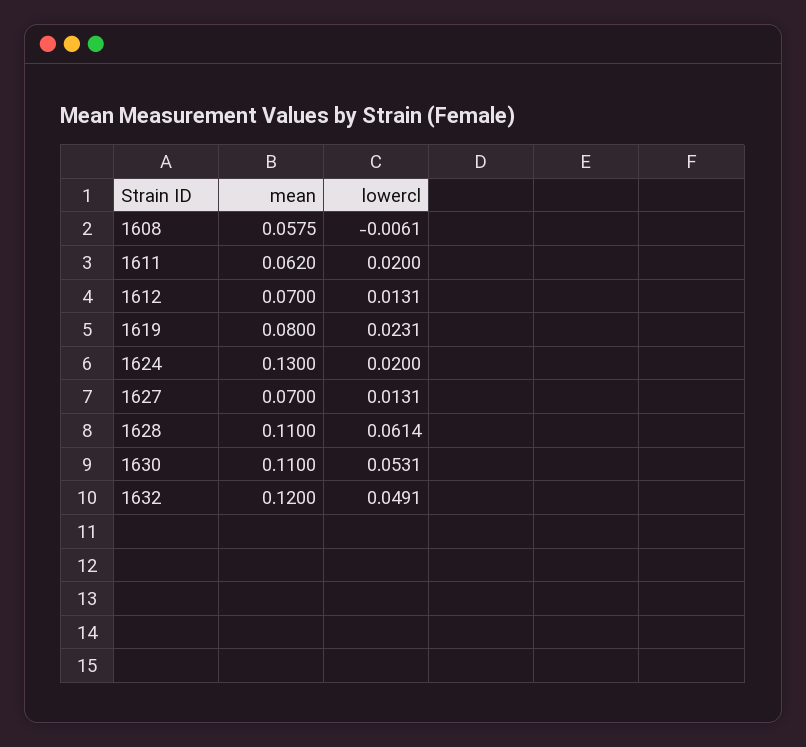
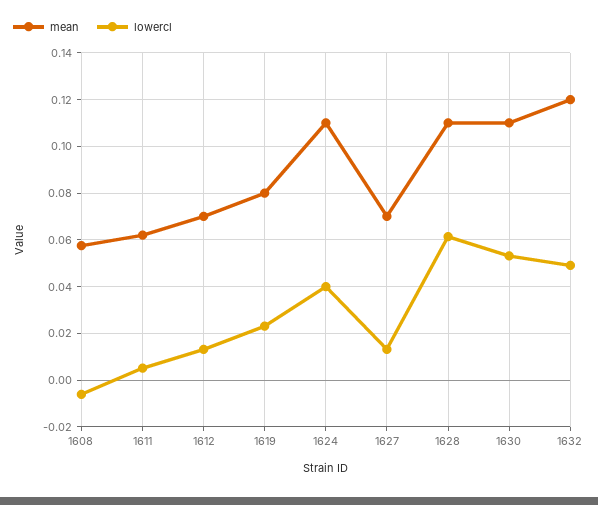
  {
    "mean": {
      "1608": 0.0575,
      "1611": 0.062,
      "1612": 0.07,
      "1619": 0.08,
-     "1624": 0.13,
+     "1624": 0.11,
      "1627": 0.07,
      "1628": 0.11,
      "1630": 0.11,
      "1632": 0.12
    },
    "lowercl": {
      "1608": -0.0061,
-     "1611": 0.02,
+     "1611": 0.005,
      "1612": 0.0131,
      "1619": 0.0231,
-     "1624": 0.02,
+     "1624": 0.04,
      "1627": 0.0131,
      "1628": 0.0614,
      "1630": 0.0531,
      "1632": 0.0491
    }
  }

